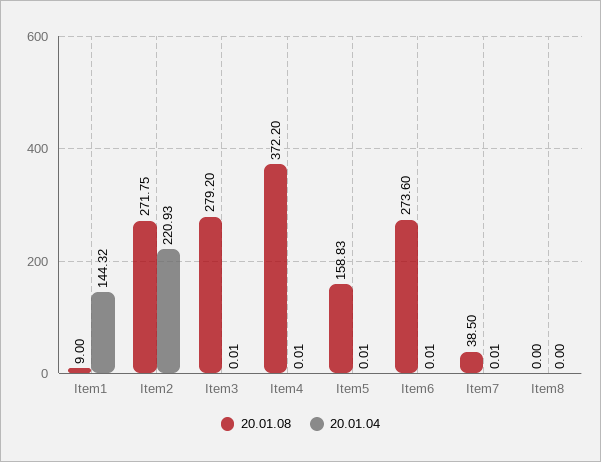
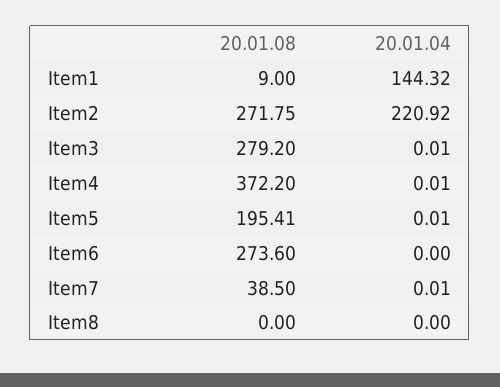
  {
    "20.01.08": {
      "Item1": 9,
      "Item2": 271.75,
      "Item3": 279.2,
      "Item4": 372.2,
-     "Item5": 158.83,
+     "Item5": 195.41,
      "Item6": 273.6,
      "Item7": 38.5,
      "Item8": 0
    },
    "20.01.04": {
      "Item1": 144.32,
-     "Item2": 220.93,
+     "Item2": 220.92,
      "Item3": 0.01,
      "Item4": 0.01,
      "Item5": 0.01,
-     "Item6": 0.01,
+     "Item6": 0,
      "Item7": 0.01,
      "Item8": 0
    }
  }

